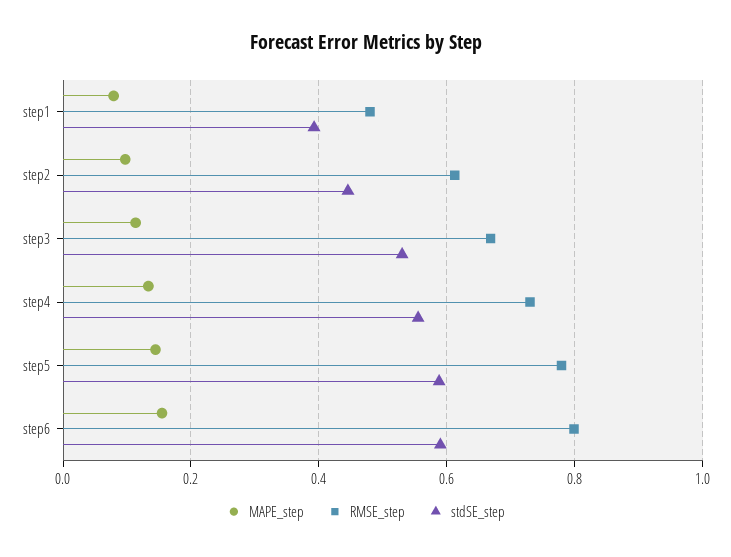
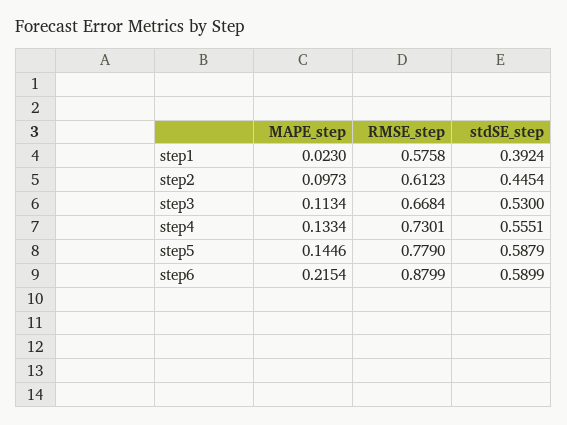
  {
    "MAPE_step": {
-     "step1": 0.08,
+     "step1": 0.023,
      "step2": 0.0973,
      "step3": 0.1134,
      "step4": 0.1334,
      "step5": 0.1446,
-     "step6": 0.16
+     "step6": 0.2154
    },
    "RMSE_step": {
-     "step1": 0.48,
+     "step1": 0.5758,
      "step2": 0.6123,
      "step3": 0.6684,
      "step4": 0.7301,
      "step5": 0.779,
-     "step6": 0.8
+     "step6": 0.8799
    },
    "stdSE_step": {
      "step1": 0.3924,
      "step2": 0.4454,
      "step3": 0.53,
      "step4": 0.5551,
      "step5": 0.5879,
      "step6": 0.5899
    }
  }

